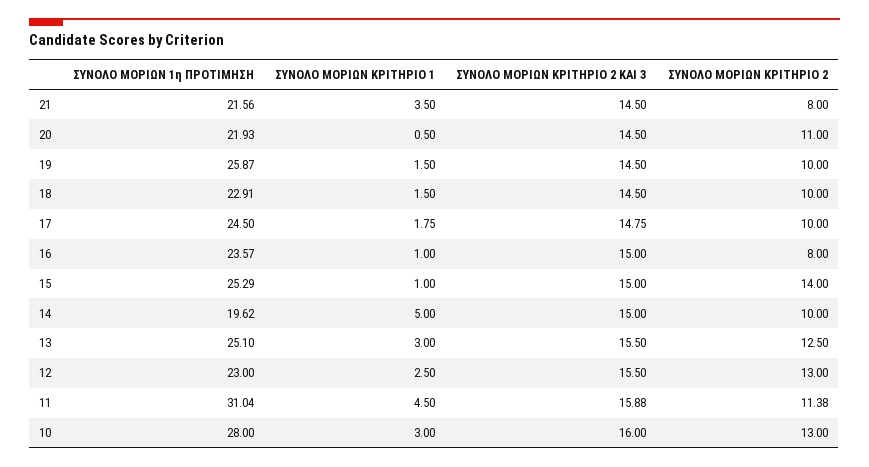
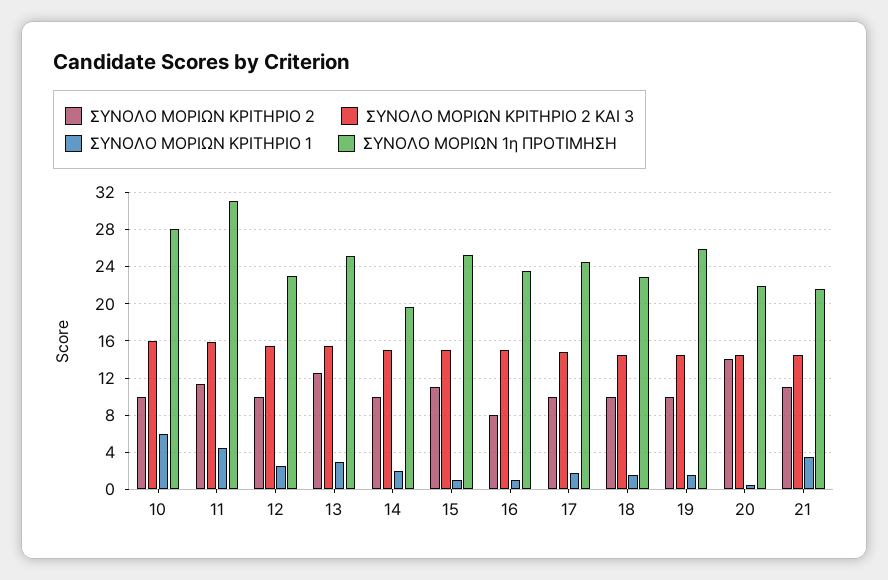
  {
    "ΣΥΝΟΛΟ ΜΟΡΙΩΝ 1η ΠΡΟΤΙΜΗΣΗ": {
      "21": 21.56,
      "20": 21.93,
      "19": 25.87,
      "18": 22.91,
      "17": 24.5,
      "16": 23.57,
      "15": 25.29,
      "14": 19.62,
      "13": 25.1,
      "12": 23,
      "11": 31.04,
      "10": 28
    },
    "ΣΥΝΟΛΟ ΜΟΡΙΩΝ ΚΡΙΤΗΡΙΟ 1": {
      "21": 3.5,
      "20": 0.5,
      "19": 1.5,
      "18": 1.5,
      "17": 1.75,
      "16": 1,
      "15": 1,
-     "14": 5,
+     "14": 2,
      "13": 3,
      "12": 2.5,
      "11": 4.5,
-     "10": 3
+     "10": 6
    },
    "ΣΥΝΟΛΟ ΜΟΡΙΩΝ ΚΡΙΤΗΡΙΟ 2 ΚΑΙ 3": {
      "21": 14.5,
      "20": 14.5,
      "19": 14.5,
      "18": 14.5,
      "17": 14.75,
      "16": 15,
      "15": 15,
      "14": 15,
      "13": 15.5,
      "12": 15.5,
      "11": 15.88,
      "10": 16
    },
    "ΣΥΝΟΛΟ ΜΟΡΙΩΝ ΚΡΙΤΗΡΙΟ 2": {
-     "21": 8,
+     "21": 11,
-     "20": 11,
+     "20": 14,
      "19": 10,
      "18": 10,
      "17": 10,
      "16": 8,
-     "15": 14,
+     "15": 11,
      "14": 10,
      "13": 12.5,
-     "12": 13,
+     "12": 10,
      "11": 11.38,
-     "10": 13
+     "10": 10
    }
  }

